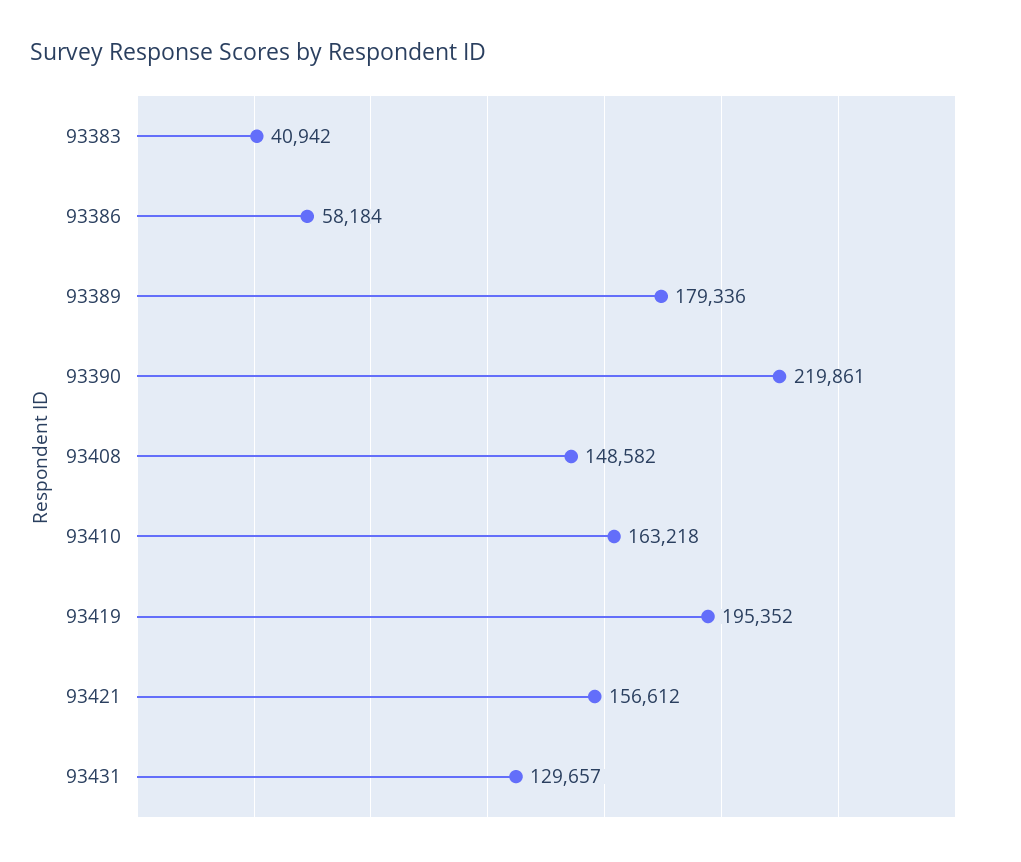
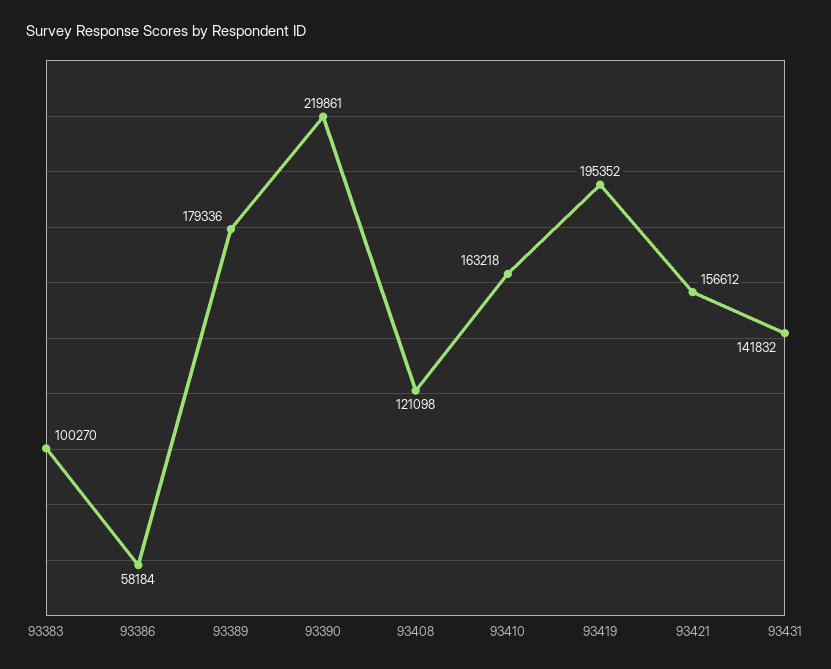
  {
-   "93383": 40942,
+   "93383": 100270,
    "93386": 58184,
    "93389": 179336,
    "93390": 219861,
-   "93408": 148582,
+   "93408": 121098,
    "93410": 163218,
    "93419": 195352,
    "93421": 156612,
-   "93431": 129657
+   "93431": 141832
  }

